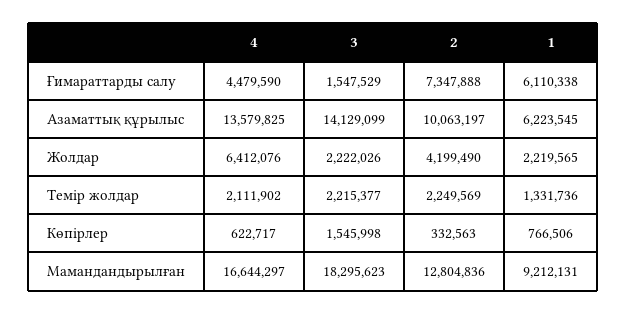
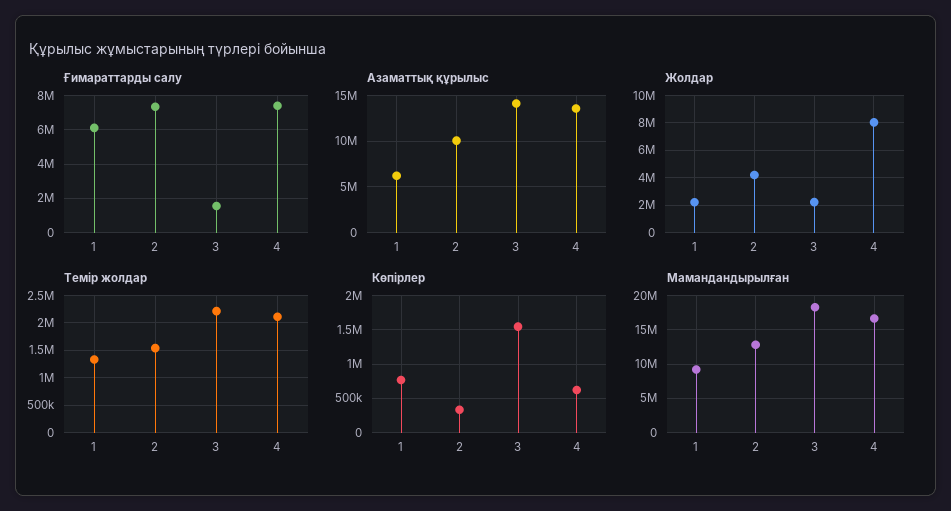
  {
    "Ғимараттарды салу": {
-     "4": 4479590,
+     "4": 7500000,
      "3": 1547529,
      "2": 7347888,
      "1": 6110338
    },
    "Азаматтық құрылыс": {
      "4": 13579825,
      "3": 14129099,
      "2": 10063197,
      "1": 6223545
    },
    "Жолдар": {
-     "4": 6412076,
+     "4": 8000000,
      "3": 2222026,
      "2": 4199490,
      "1": 2219565
    },
    "Темір жолдар": {
      "4": 2111902,
      "3": 2215377,
-     "2": 2249569,
+     "2": 1500000,
      "1": 1331736
    },
    "Көпірлер": {
      "4": 622717,
      "3": 1545998,
      "2": 332563,
      "1": 766506
    },
    "Мамандандырылған": {
      "4": 16644297,
      "3": 18295623,
      "2": 12804836,
      "1": 9212131
    }
  }

